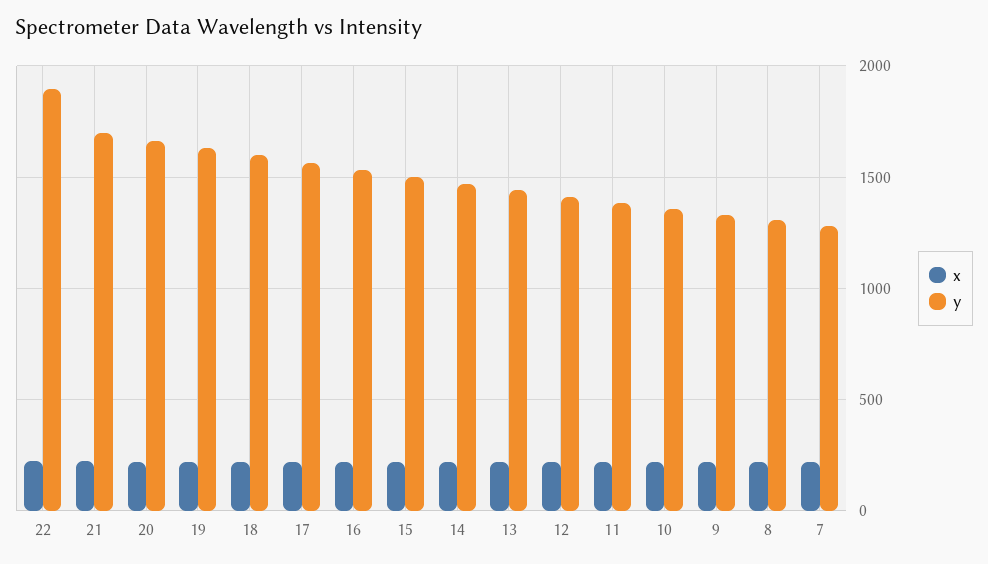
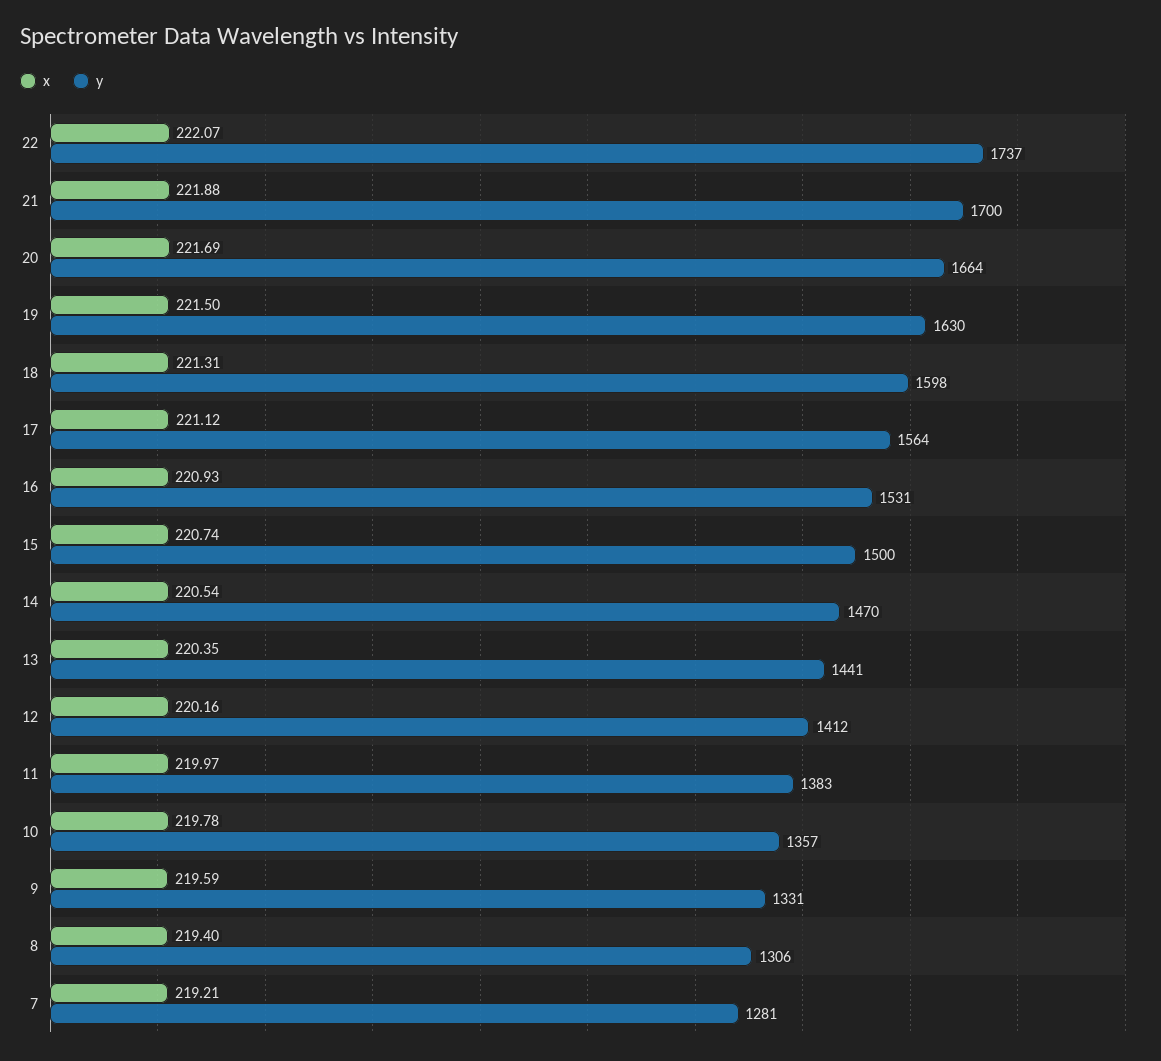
  {
    "x": {
      "22": 222.07,
      "21": 221.88,
      "20": 221.69,
      "19": 221.5,
      "18": 221.31,
      "17": 221.12,
      "16": 220.93,
      "15": 220.74,
      "14": 220.54,
      "13": 220.35,
      "12": 220.16,
      "11": 219.97,
      "10": 219.78,
      "9": 219.59,
      "8": 219.4,
      "7": 219.21
    },
    "y": {
-     "22": 1900,
+     "22": 1737,
      "21": 1700,
      "20": 1664,
      "19": 1630,
      "18": 1598,
      "17": 1564,
      "16": 1531,
      "15": 1500,
      "14": 1470,
      "13": 1441,
      "12": 1412,
      "11": 1383,
      "10": 1357,
      "9": 1331,
      "8": 1306,
      "7": 1281
    }
  }

